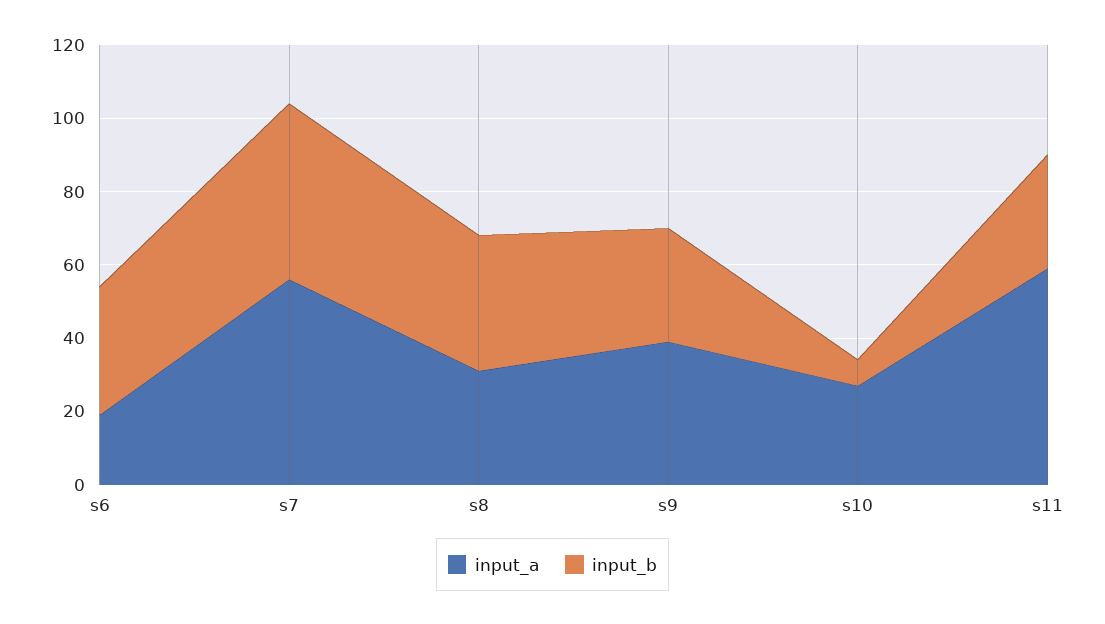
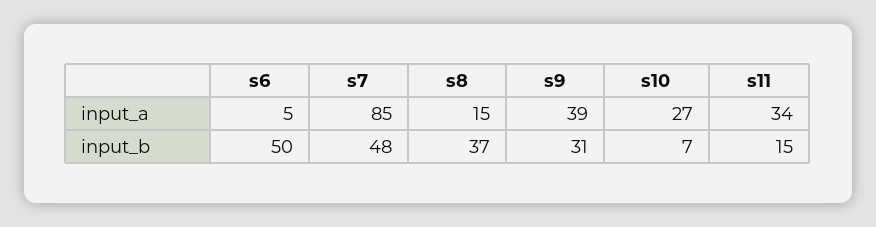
  {
    "input_a": {
-     "s6": 20,
+     "s6": 5,
-     "s7": 55,
+     "s7": 85,
-     "s8": 30,
+     "s8": 15,
      "s9": 39,
      "s10": 27,
-     "s11": 60
+     "s11": 34
    },
    "input_b": {
-     "s6": 35,
+     "s6": 50,
      "s7": 48,
      "s8": 37,
      "s9": 31,
      "s10": 7,
-     "s11": 30
+     "s11": 15
    }
  }

